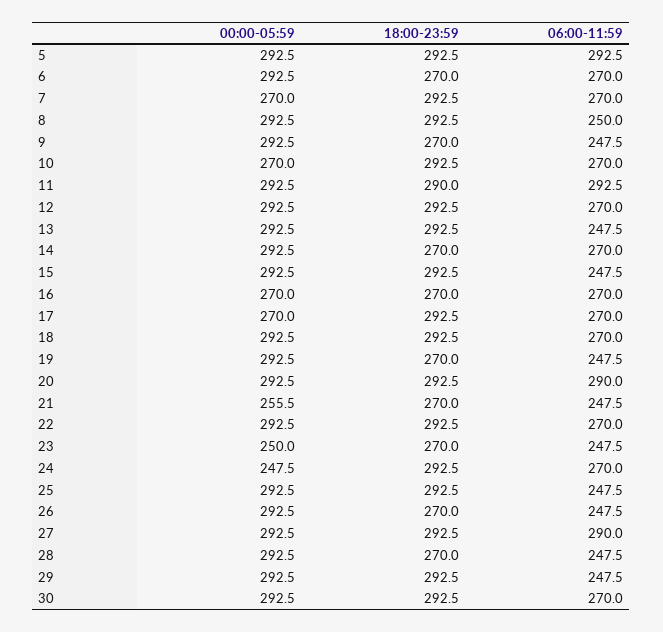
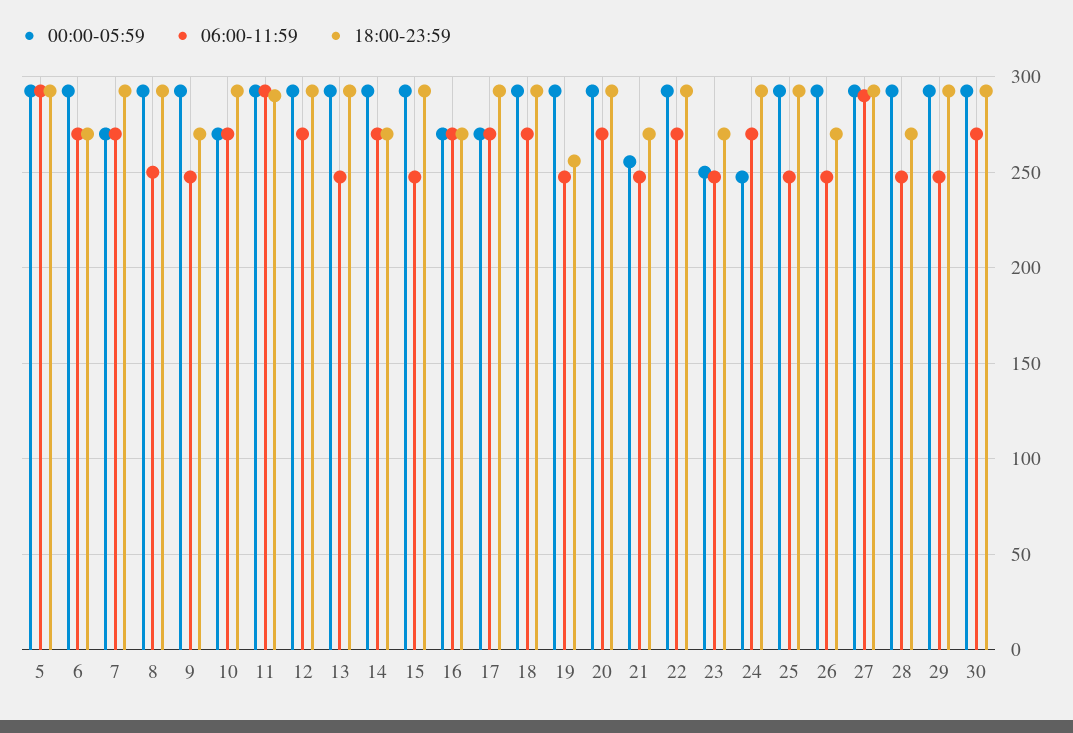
  {
    "00:00-05:59": {
      "5": 292.5,
      "6": 292.5,
      "7": 270,
      "8": 292.5,
      "9": 292.5,
      "10": 270,
      "11": 292.5,
      "12": 292.5,
      "13": 292.5,
      "14": 292.5,
      "15": 292.5,
      "16": 270,
      "17": 270,
      "18": 292.5,
      "19": 292.5,
      "20": 292.5,
      "21": 255.5,
      "22": 292.5,
      "23": 250,
      "24": 247.5,
      "25": 292.5,
      "26": 292.5,
      "27": 292.5,
      "28": 292.5,
      "29": 292.5,
      "30": 292.5
    },
    "18:00-23:59": {
      "5": 292.5,
      "6": 270,
      "7": 292.5,
      "8": 292.5,
      "9": 270,
      "10": 292.5,
      "11": 290,
      "12": 292.5,
      "13": 292.5,
      "14": 270,
      "15": 292.5,
      "16": 270,
      "17": 292.5,
      "18": 292.5,
-     "19": 270,
+     "19": 255,
      "20": 292.5,
      "21": 270,
      "22": 292.5,
      "23": 270,
      "24": 292.5,
      "25": 292.5,
      "26": 270,
      "27": 292.5,
      "28": 270,
      "29": 292.5,
      "30": 292.5
    },
    "06:00-11:59": {
      "5": 292.5,
      "6": 270,
      "7": 270,
      "8": 250,
      "9": 247.5,
      "10": 270,
      "11": 292.5,
      "12": 270,
      "13": 247.5,
      "14": 270,
      "15": 247.5,
      "16": 270,
      "17": 270,
      "18": 270,
      "19": 247.5,
-     "20": 290,
+     "20": 270,
      "21": 247.5,
      "22": 270,
      "23": 247.5,
      "24": 270,
      "25": 247.5,
      "26": 247.5,
      "27": 290,
      "28": 247.5,
      "29": 247.5,
      "30": 270
    }
  }

